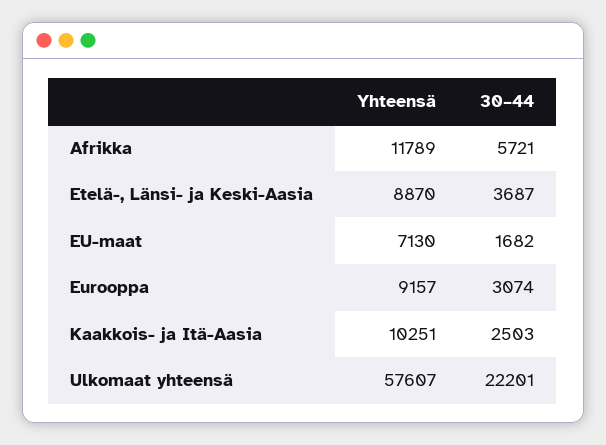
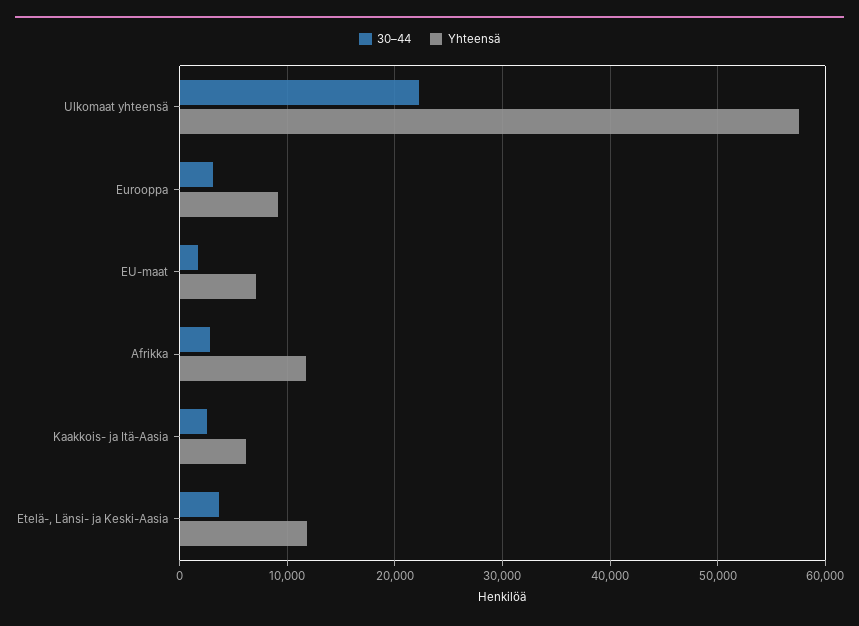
  {
    "Yhteensä": {
      "Afrikka": 11789,
-     "Etelä-, Länsi- ja Keski-Aasia": 8870,
+     "Etelä-, Länsi- ja Keski-Aasia": 12000,
      "EU-maat": 7130,
      "Eurooppa": 9157,
-     "Kaakkois- ja Itä-Aasia": 10251,
+     "Kaakkois- ja Itä-Aasia": 6000,
      "Ulkomaat yhteensä": 57607
    },
    "30–44": {
-     "Afrikka": 5721,
+     "Afrikka": 3000,
      "Etelä-, Länsi- ja Keski-Aasia": 3687,
      "EU-maat": 1682,
      "Eurooppa": 3074,
      "Kaakkois- ja Itä-Aasia": 2503,
      "Ulkomaat yhteensä": 22201
    }
  }

